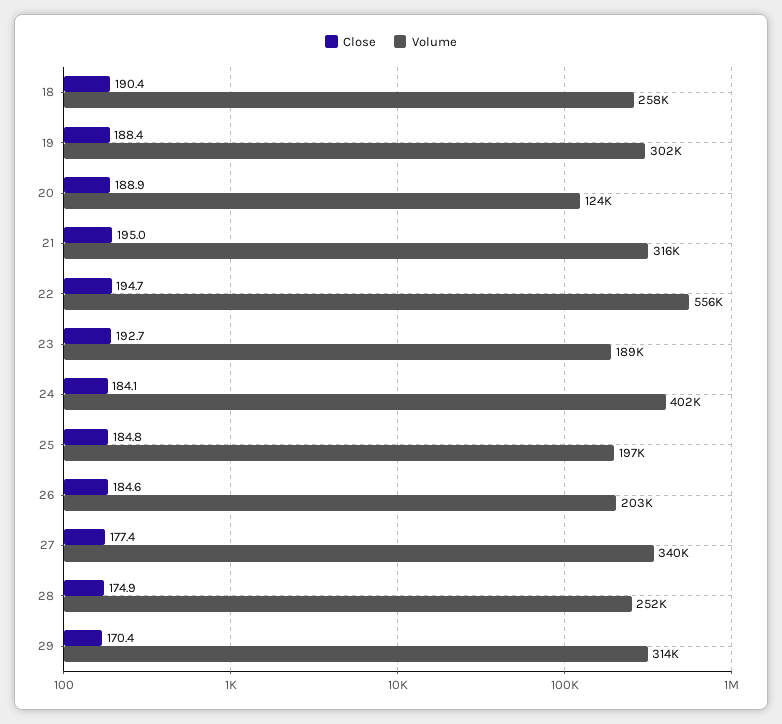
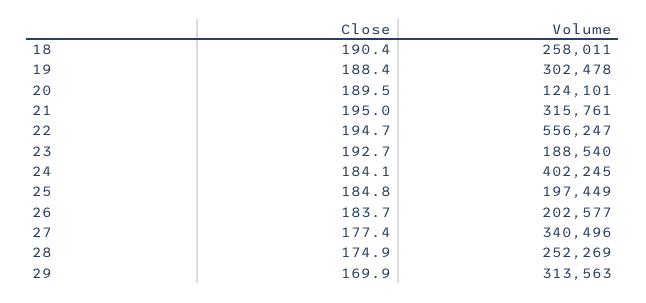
  {
    "Close": {
      "18": 190.4,
      "19": 188.4,
-     "20": 188.9,
+     "20": 189.5,
      "21": 195,
      "22": 194.7,
      "23": 192.7,
      "24": 184.1,
      "25": 184.8,
-     "26": 184.6,
+     "26": 183.7,
      "27": 177.4,
      "28": 174.9,
-     "29": 170.4
+     "29": 169.9
    },
    "Volume": {
      "18": 258011,
      "19": 302478,
      "20": 124101,
      "21": 315761,
      "22": 556247,
      "23": 188540,
      "24": 402245,
      "25": 197449,
      "26": 202577,
      "27": 340496,
      "28": 252269,
      "29": 313563
    }
  }

